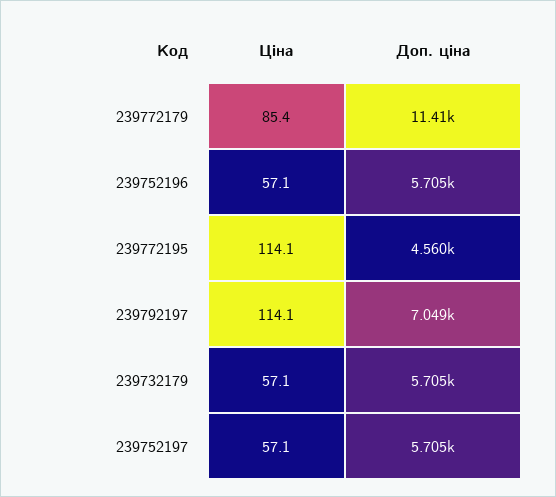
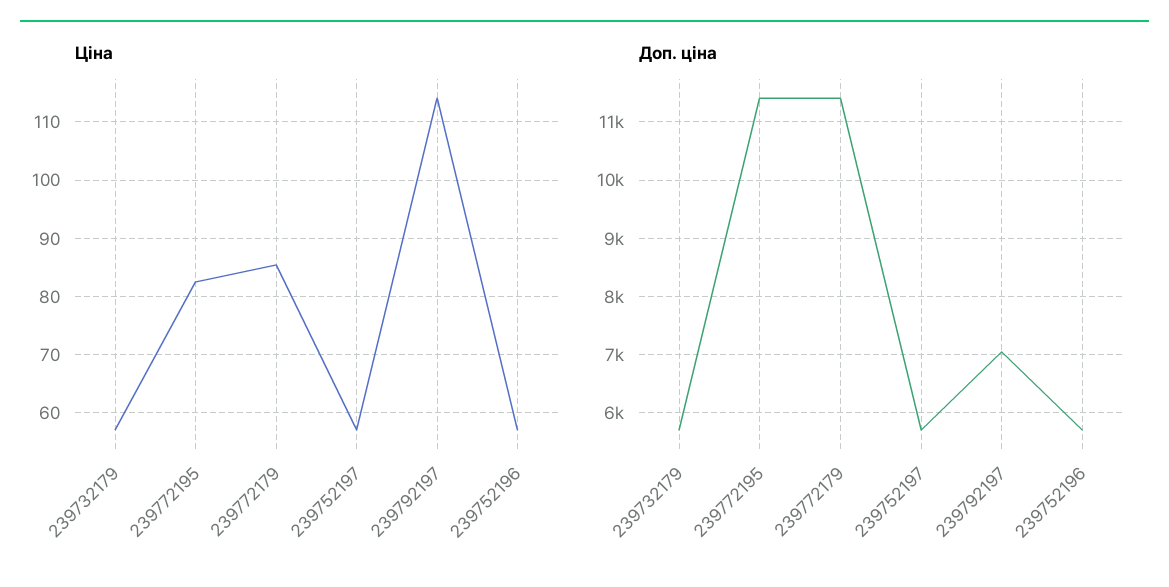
  {
    "Ціна": {
      "239772179": 85.4,
      "239752196": 57.1,
-     "239772195": 114.1,
+     "239772195": 82,
      "239792197": 114.1,
      "239732179": 57.1,
      "239752197": 57.1
    },
    "Доп. ціна": {
      "239772179": 11410,
      "239752196": 5705,
-     "239772195": 4560,
+     "239772195": 11400,
      "239792197": 7049,
      "239732179": 5705,
      "239752197": 5705
    }
  }

